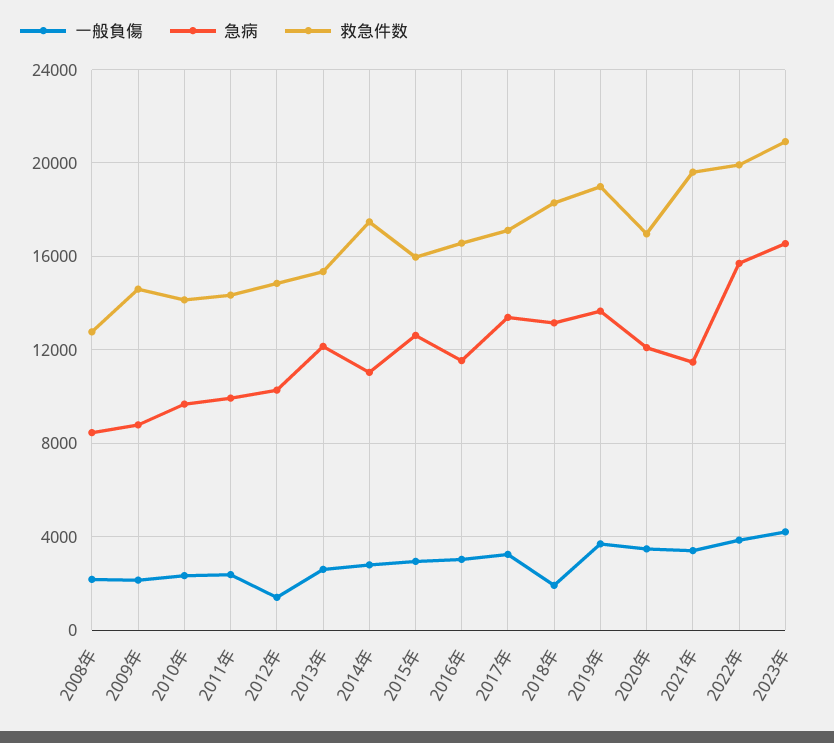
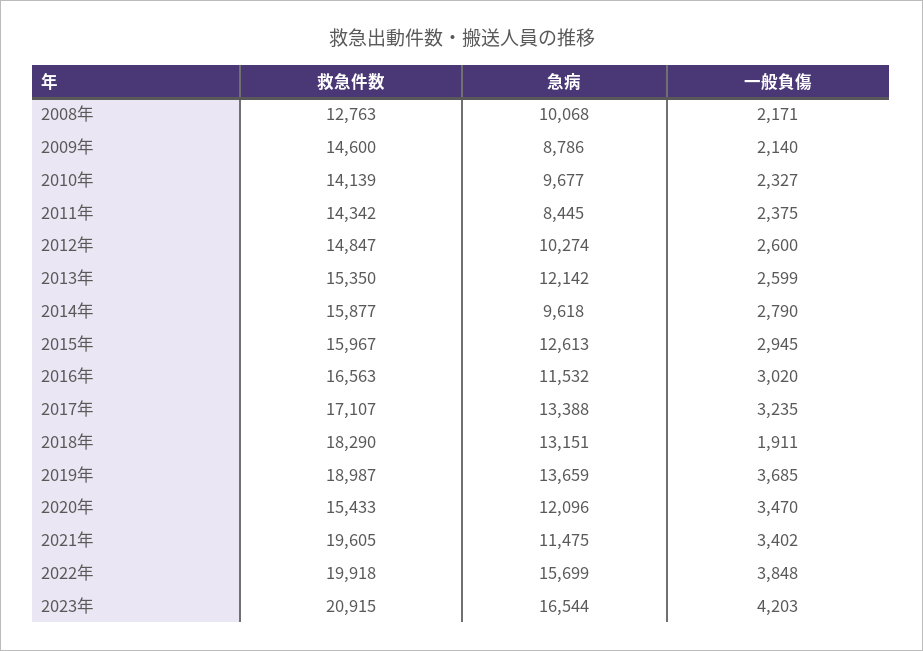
  {
    "一般負傷": {
      "2008年": 2171,
      "2009年": 2140,
      "2010年": 2327,
      "2011年": 2375,
-     "2012年": 1500,
+     "2012年": 2600,
      "2013年": 2599,
      "2014年": 2790,
      "2015年": 2945,
      "2016年": 3020,
      "2017年": 3235,
      "2018年": 1911,
      "2019年": 3685,
      "2020年": 3470,
      "2021年": 3402,
      "2022年": 3848,
      "2023年": 4203
    },
    "急病": {
-     "2008年": 8500,
+     "2008年": 10068,
      "2009年": 8786,
      "2010年": 9677,
-     "2011年": 10000,
+     "2011年": 8445,
      "2012年": 10274,
      "2013年": 12142,
-     "2014年": 11000,
+     "2014年": 9618,
      "2015年": 12613,
      "2016年": 11532,
      "2017年": 13388,
      "2018年": 13151,
      "2019年": 13659,
      "2020年": 12096,
      "2021年": 11475,
      "2022年": 15699,
      "2023年": 16544
    },
    "救急件数": {
      "2008年": 12763,
      "2009年": 14600,
      "2010年": 14139,
      "2011年": 14342,
      "2012年": 14847,
      "2013年": 15350,
-     "2014年": 17500,
+     "2014年": 15877,
      "2015年": 15967,
      "2016年": 16563,
      "2017年": 17107,
      "2018年": 18290,
      "2019年": 18987,
-     "2020年": 17000,
+     "2020年": 15433,
      "2021年": 19605,
      "2022年": 19918,
      "2023年": 20915
    }
  }

